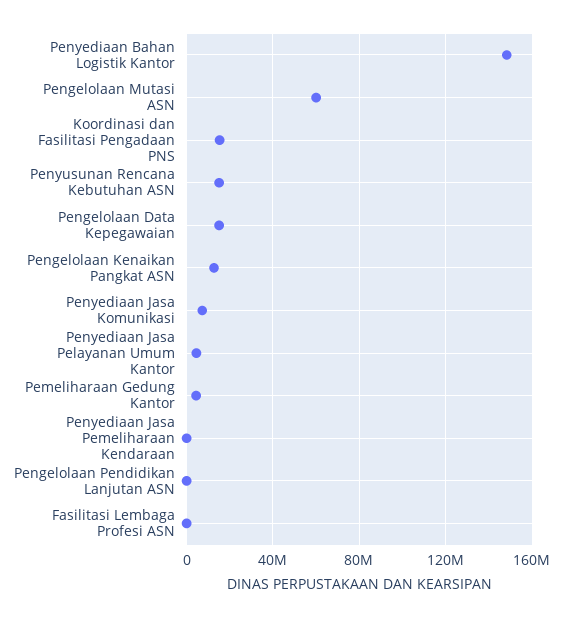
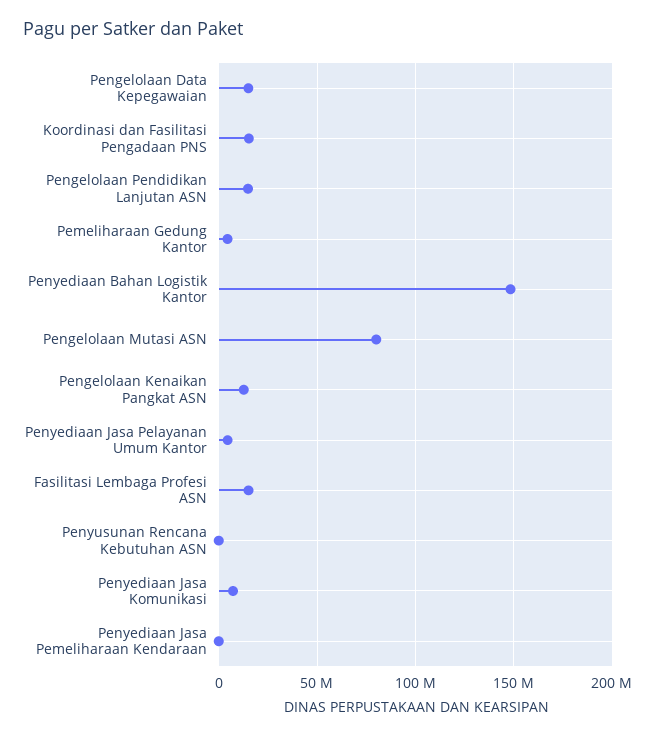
  {
    "Penyediaan Bahan Logistik Kantor": 150000000,
-   "Pengelolaan Mutasi ASN": 60000000,
+   "Pengelolaan Mutasi ASN": 80000000,
    "Koordinasi dan Fasilitasi Pengadaan PNS": 15000000,
-   "Penyusunan Rencana Kebutuhan ASN": 15000000,
+   "Penyusunan Rencana Kebutuhan ASN": 0,
    "Pengelolaan Data Kepegawaian": 15000000,
    "Pengelolaan Kenaikan Pangkat ASN": 15000000,
    "Penyediaan Jasa Komunikasi": 5000000,
    "Penyediaan Jasa Pelayanan Umum Kantor": 5000000,
    "Pemeliharaan Gedung Kantor": 5000000,
    "Penyediaan Jasa Pemeliharaan Kendaraan": 0,
-   "Pengelolaan Pendidikan Lanjutan ASN": 0,
+   "Pengelolaan Pendidikan Lanjutan ASN": 15000000,
-   "Fasilitasi Lembaga Profesi ASN": 0
+   "Fasilitasi Lembaga Profesi ASN": 15000000
  }

